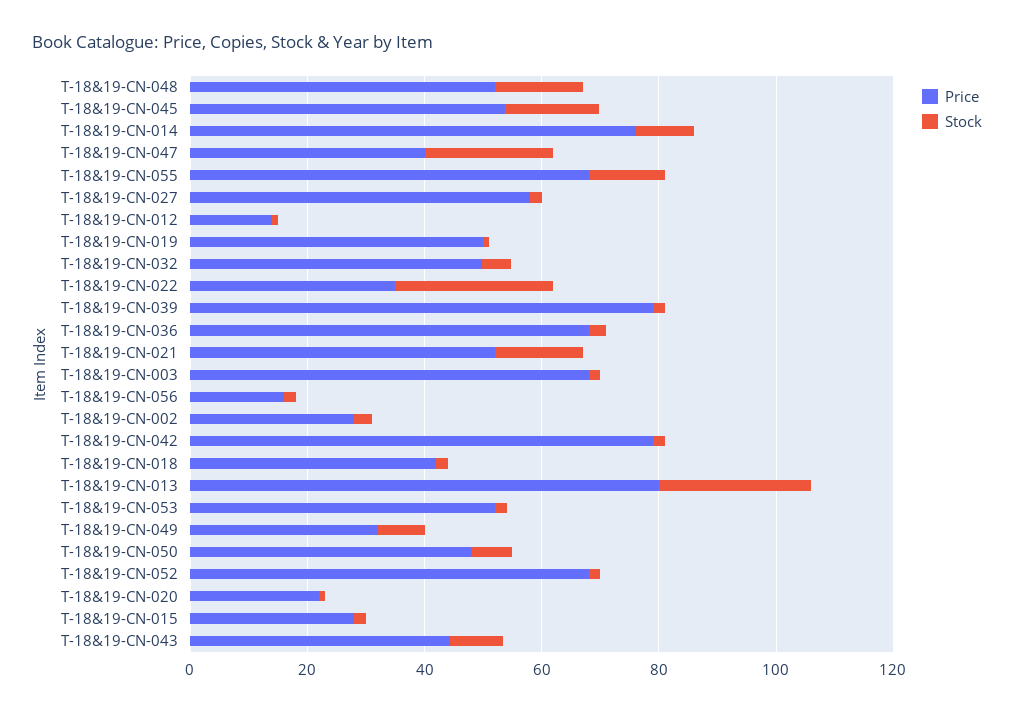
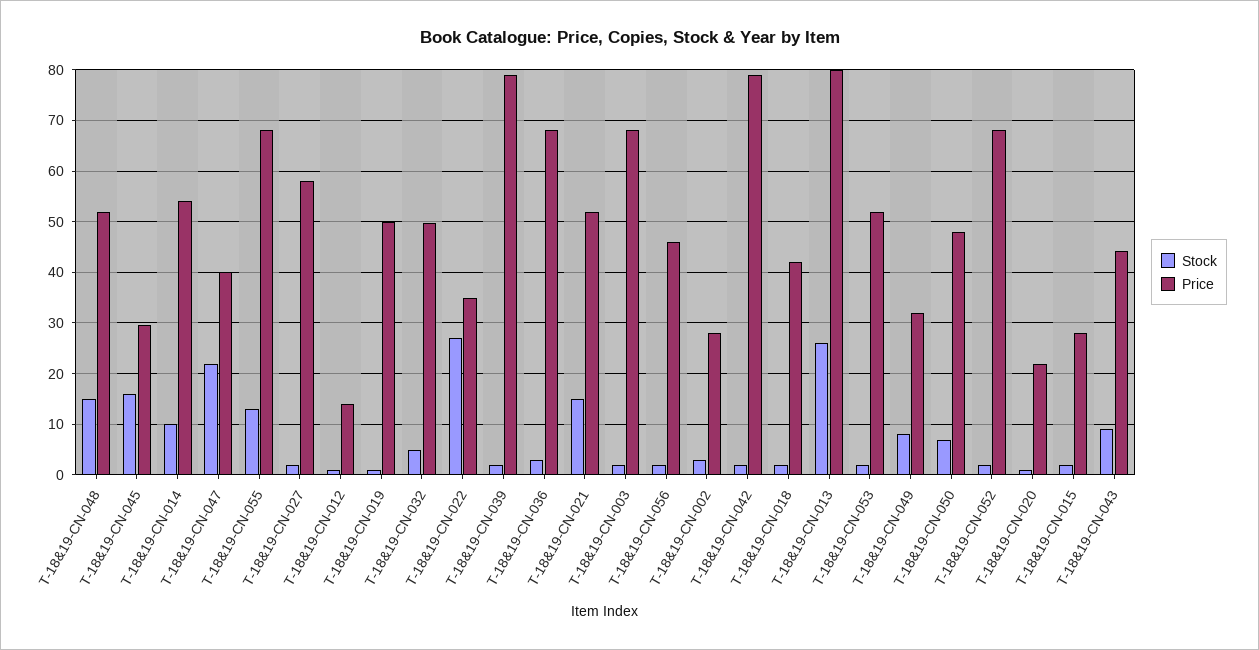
  {
    "Price": {
      "T-18&19-CN-048": 52,
-     "T-18&19-CN-045": 55,
+     "T-18&19-CN-045": 30,
-     "T-18&19-CN-014": 75,
+     "T-18&19-CN-014": 54,
      "T-18&19-CN-047": 40,
      "T-18&19-CN-055": 68,
      "T-18&19-CN-027": 58,
      "T-18&19-CN-012": 14,
      "T-18&19-CN-019": 50,
      "T-18&19-CN-032": 50,
      "T-18&19-CN-022": 36,
      "T-18&19-CN-039": 80,
      "T-18&19-CN-036": 68,
      "T-18&19-CN-021": 52,
      "T-18&19-CN-003": 68,
-     "T-18&19-CN-056": 15,
+     "T-18&19-CN-056": 46,
      "T-18&19-CN-002": 28,
      "T-18&19-CN-042": 80,
      "T-18&19-CN-018": 42,
      "T-18&19-CN-013": 80,
      "T-18&19-CN-053": 52,
      "T-18&19-CN-049": 32,
      "T-18&19-CN-050": 48,
      "T-18&19-CN-052": 68,
      "T-18&19-CN-020": 22,
      "T-18&19-CN-015": 28,
      "T-18&19-CN-043": 44
    },
    "Stock": {
      "T-18&19-CN-048": 16,
      "T-18&19-CN-045": 16,
      "T-18&19-CN-014": 10,
      "T-18&19-CN-047": 22,
      "T-18&19-CN-055": 14,
      "T-18&19-CN-027": 2,
      "T-18&19-CN-012": 2,
      "T-18&19-CN-019": 2,
      "T-18&19-CN-032": 6,
      "T-18&19-CN-022": 28,
      "T-18&19-CN-039": 2,
      "T-18&19-CN-036": 4,
      "T-18&19-CN-021": 16,
      "T-18&19-CN-003": 2,
      "T-18&19-CN-056": 2,
      "T-18&19-CN-002": 4,
      "T-18&19-CN-042": 2,
      "T-18&19-CN-018": 2,
      "T-18&19-CN-013": 26,
      "T-18&19-CN-053": 2,
      "T-18&19-CN-049": 8,
      "T-18&19-CN-050": 8,
      "T-18&19-CN-052": 2,
      "T-18&19-CN-020": 2,
      "T-18&19-CN-015": 2,
      "T-18&19-CN-043": 10
    }
  }

